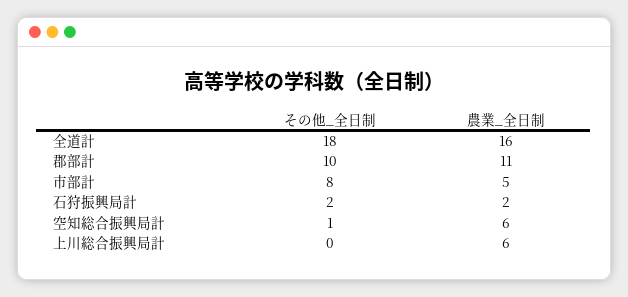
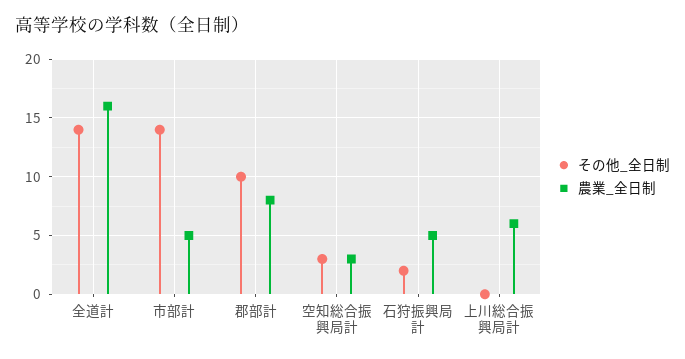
  {
    "その他_全日制": {
-     "全道計": 18,
+     "全道計": 14,
      "郡部計": 10,
-     "市部計": 8,
+     "市部計": 14,
      "石狩振興局計": 2,
-     "空知総合振興局計": 1,
+     "空知総合振興局計": 3,
      "上川総合振興局計": 0
    },
    "農業_全日制": {
      "全道計": 16,
-     "郡部計": 11,
+     "郡部計": 8,
      "市部計": 5,
-     "石狩振興局計": 2,
+     "石狩振興局計": 5,
-     "空知総合振興局計": 6,
+     "空知総合振興局計": 3,
      "上川総合振興局計": 6
    }
  }

